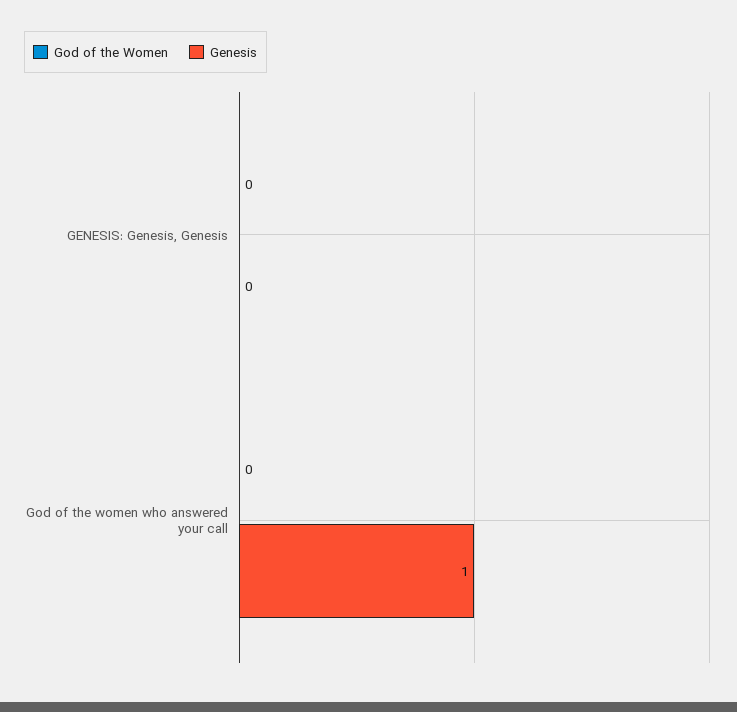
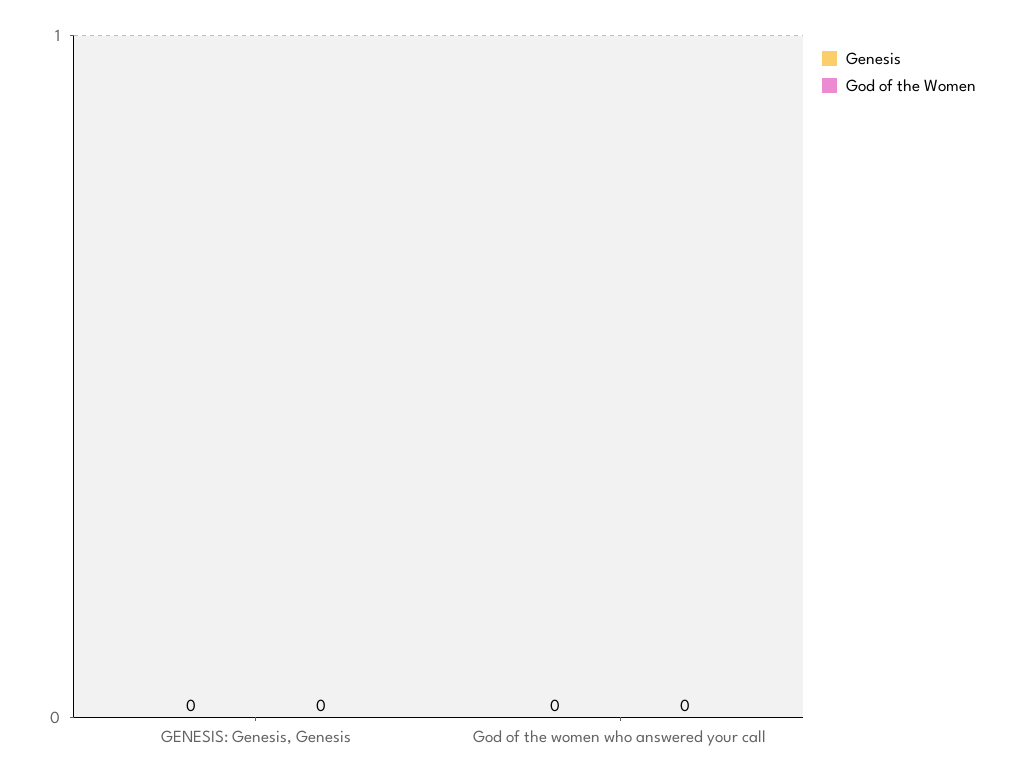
  {
    "God of the Women": {
      "GENESIS: Genesis, Genesis": 0,
      "God of the women who answered your call": 0
    },
    "Genesis": {
      "GENESIS: Genesis, Genesis": 0,
-     "God of the women who answered your call": 1
+     "God of the women who answered your call": 0
    }
  }

